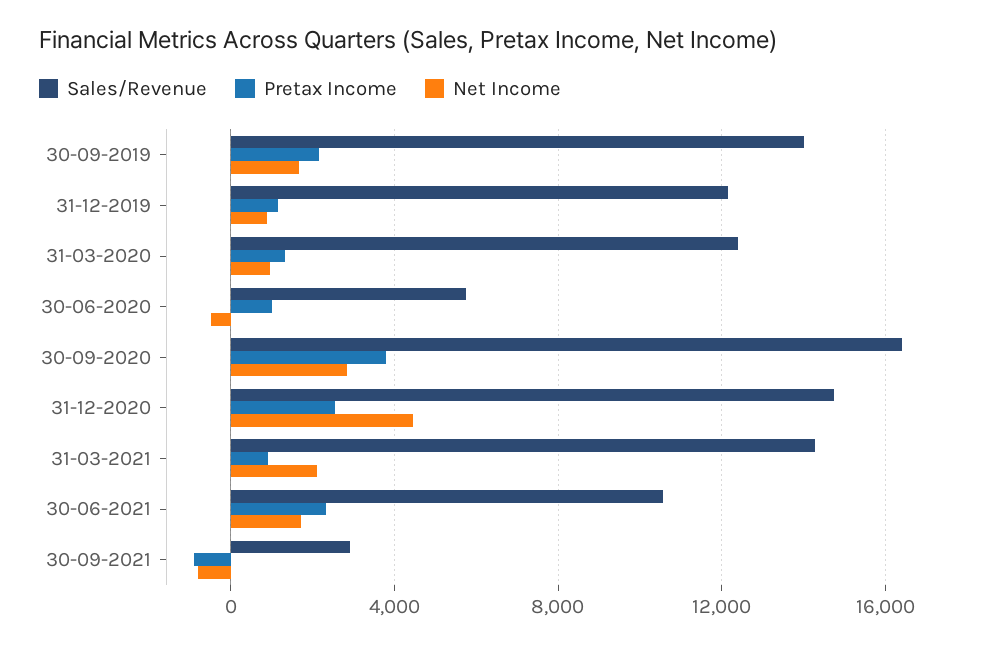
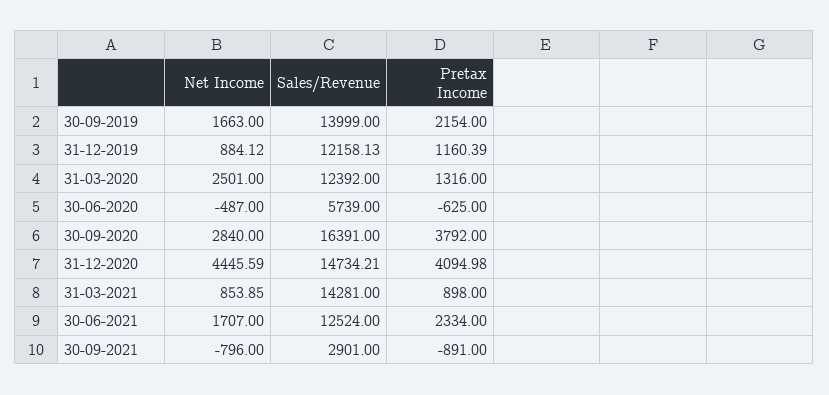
  {
    "Sales/Revenue": {
      "30-09-2019": 13999,
      "31-12-2019": 12158.13,
      "31-03-2020": 12392,
      "30-06-2020": 5739,
      "30-09-2020": 16391,
      "31-12-2020": 14734.21,
      "31-03-2021": 14281,
-     "30-06-2021": 10500,
+     "30-06-2021": 12524,
      "30-09-2021": 2901
    },
    "Pretax Income": {
      "30-09-2019": 2154,
      "31-12-2019": 1160.39,
      "31-03-2020": 1316,
-     "30-06-2020": 1000,
+     "30-06-2020": -625,
      "30-09-2020": 3792,
-     "31-12-2020": 2500,
+     "31-12-2020": 4094.98,
      "31-03-2021": 898,
      "30-06-2021": 2334,
      "30-09-2021": -891
    },
    "Net Income": {
      "30-09-2019": 1663,
      "31-12-2019": 884.12,
-     "31-03-2020": 1000,
+     "31-03-2020": 2501,
      "30-06-2020": -487,
      "30-09-2020": 2840,
      "31-12-2020": 4445.59,
-     "31-03-2021": 2000,
+     "31-03-2021": 853.85,
      "30-06-2021": 1707,
      "30-09-2021": -796
    }
  }

